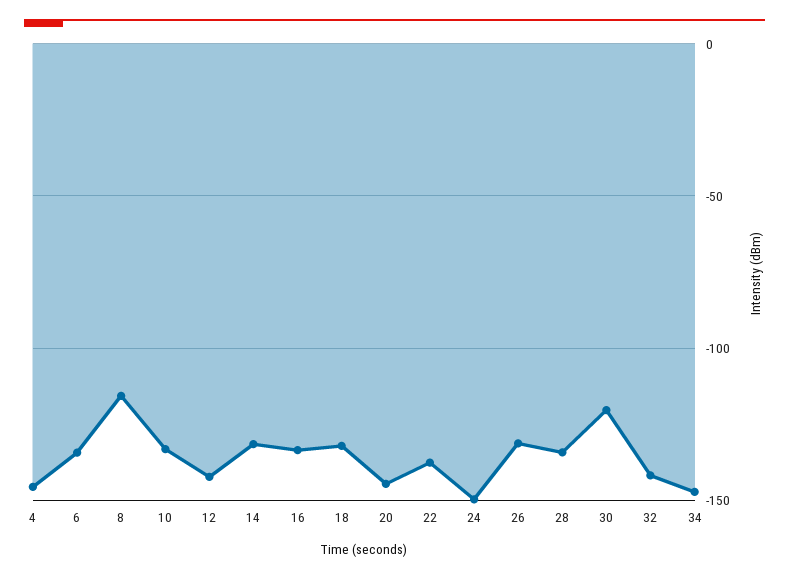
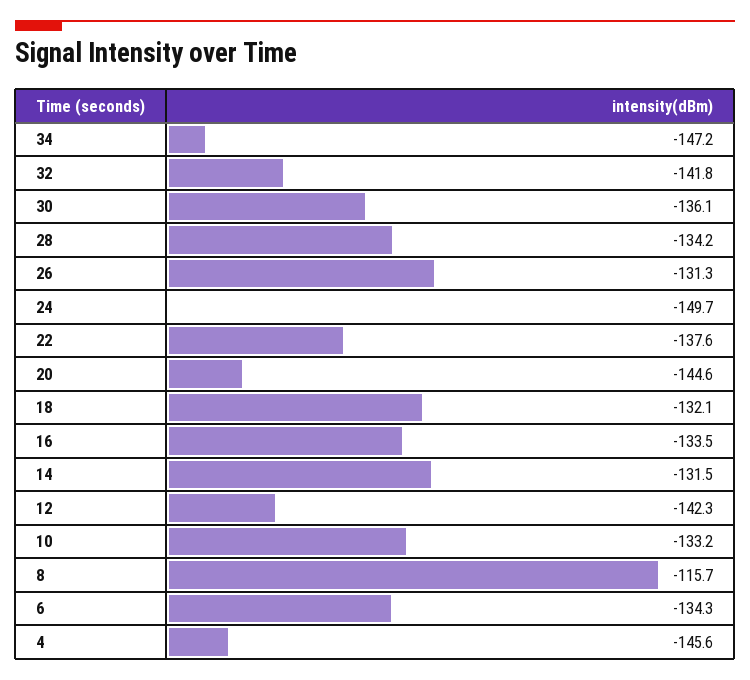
  {
    "4": -145.6,
    "6": -134.3,
    "8": -115.7,
    "10": -133.2,
    "12": -142.3,
    "14": -131.5,
    "16": -133.5,
    "18": -132.1,
    "20": -144.6,
    "22": -137.6,
    "24": -149.7,
    "26": -131.3,
    "28": -134.2,
-   "30": -120,
+   "30": -136.1,
    "32": -141.8,
    "34": -147.2
  }

